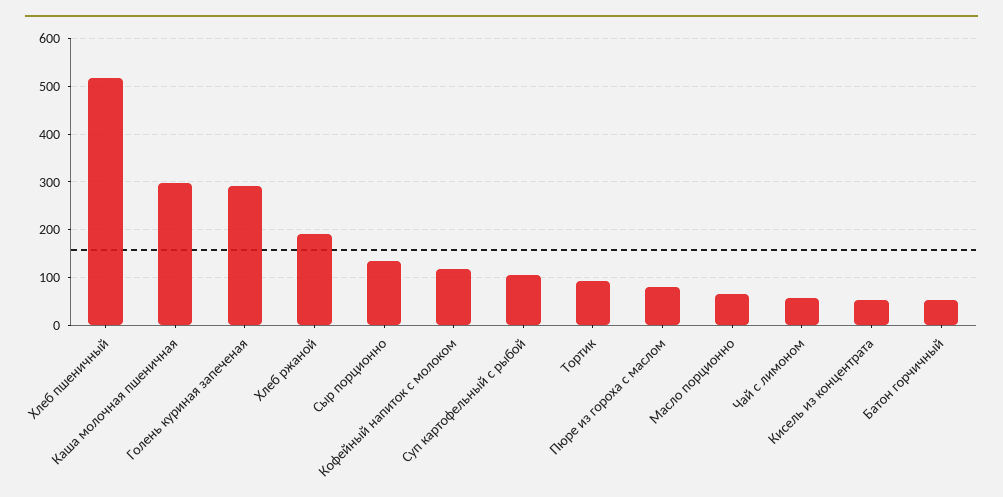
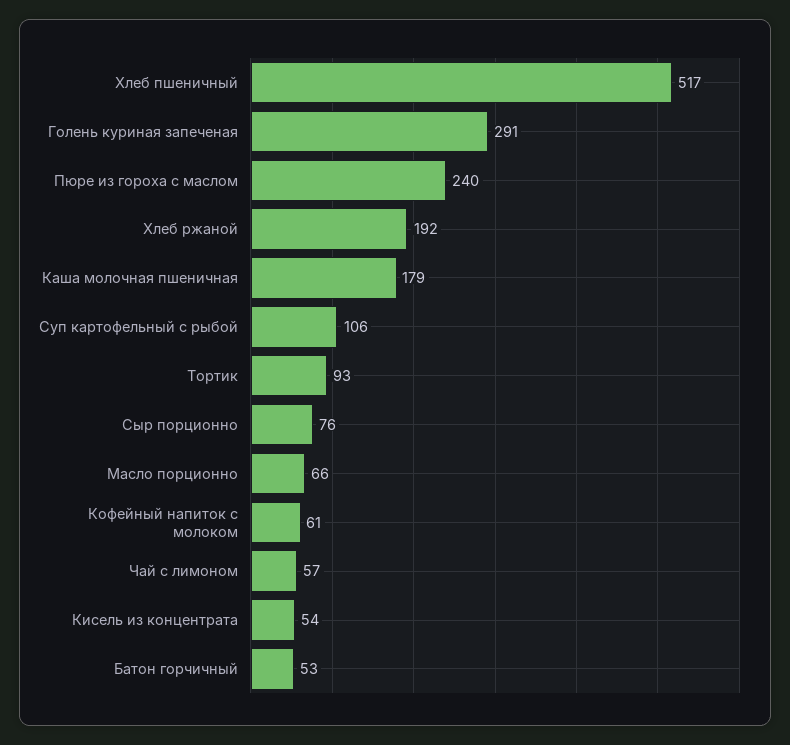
  {
    "Хлеб пшеничный": 517,
-   "Каша молочная пшеничная": 300,
+   "Каша молочная пшеничная": 179,
    "Голень куриная запеченая": 291,
    "Хлеб ржаной": 192,
-   "Сыр порционно": 140,
+   "Сыр порционно": 76,
-   "Кофейный напиток с молоком": 120,
+   "Кофейный напиток с молоком": 61,
    "Суп картофельный с рыбой": 106,
    "Тортик": 93,
-   "Пюре из гороха с маслом": 80,
+   "Пюре из гороха с маслом": 240,
    "Масло порционно": 66,
    "Чай с лимоном": 57,
    "Кисель из концентрата": 54,
    "Батон горчичный": 53
  }

